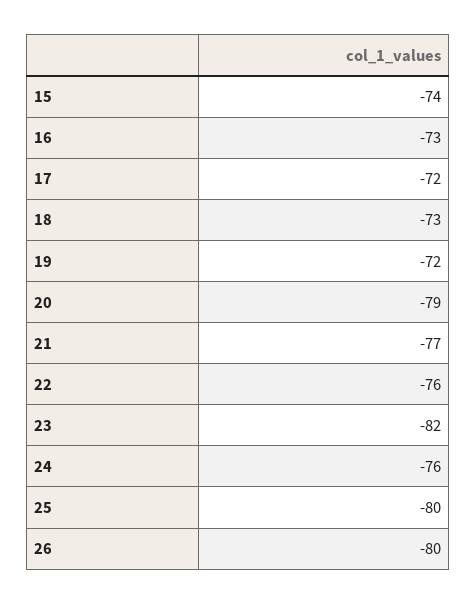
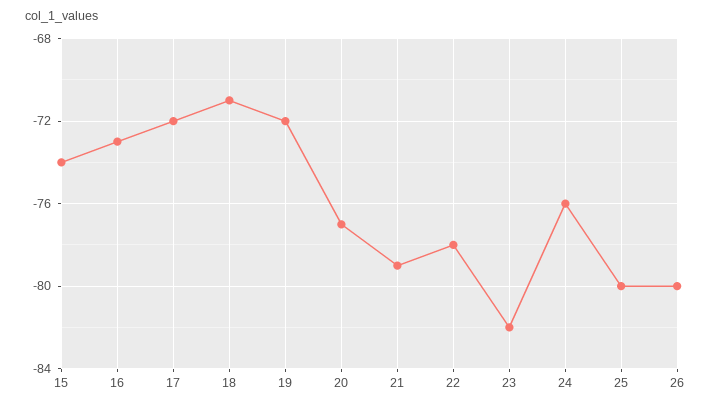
  {
    "15": -74,
    "16": -73,
    "17": -72,
-   "18": -73,
+   "18": -71,
    "19": -72,
-   "20": -79,
+   "20": -77,
-   "21": -77,
+   "21": -79,
-   "22": -76,
+   "22": -78,
    "23": -82,
    "24": -76,
    "25": -80,
    "26": -80
  }

